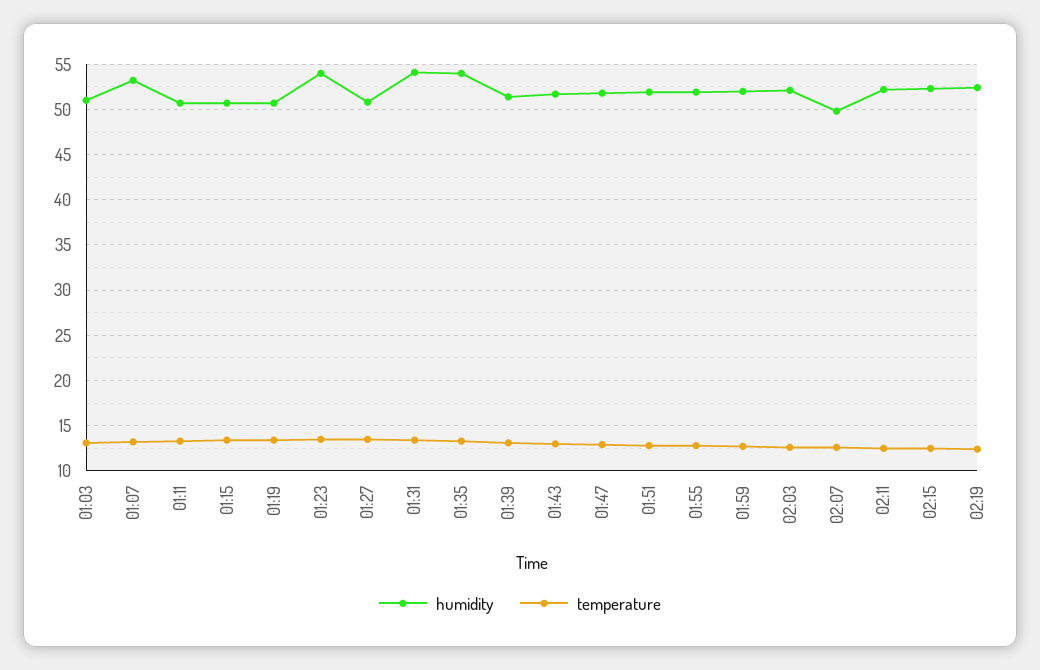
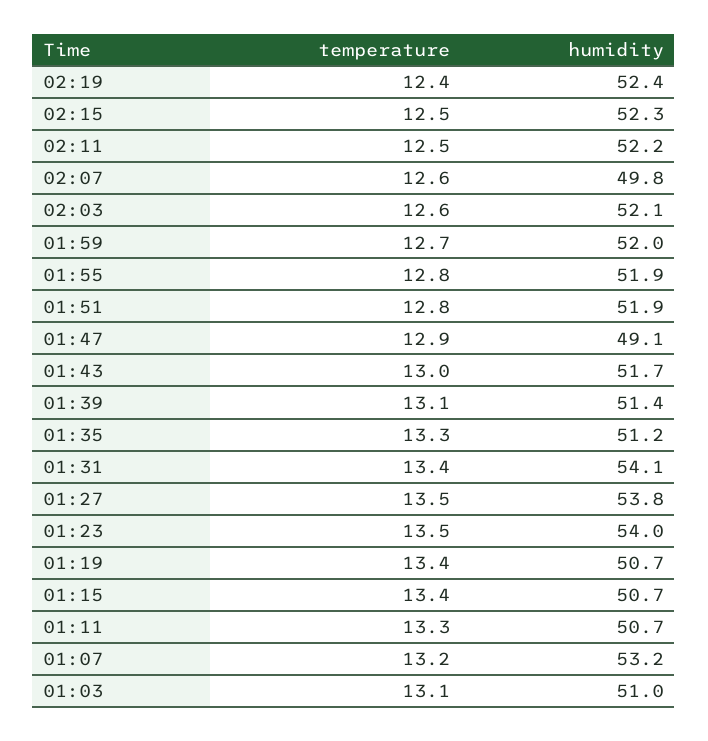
  {
    "humidity": {
      "01:03": 51,
      "01:07": 53.2,
      "01:11": 50.7,
      "01:15": 50.7,
      "01:19": 50.7,
      "01:23": 54,
-     "01:27": 51,
+     "01:27": 53.8,
      "01:31": 54.1,
-     "01:35": 54,
+     "01:35": 51.2,
      "01:39": 51.4,
      "01:43": 51.7,
-     "01:47": 52,
+     "01:47": 49.1,
      "01:51": 51.9,
      "01:55": 51.9,
      "01:59": 52,
      "02:03": 52.1,
      "02:07": 49.8,
      "02:11": 52.2,
      "02:15": 52.3,
      "02:19": 52.4
    },
    "temperature": {
      "01:03": 13.1,
      "01:07": 13.2,
      "01:11": 13.3,
      "01:15": 13.4,
      "01:19": 13.4,
      "01:23": 13.5,
      "01:27": 13.5,
      "01:31": 13.4,
      "01:35": 13.3,
      "01:39": 13.1,
      "01:43": 13,
      "01:47": 12.9,
      "01:51": 12.8,
      "01:55": 12.8,
      "01:59": 12.7,
      "02:03": 12.6,
      "02:07": 12.6,
      "02:11": 12.5,
      "02:15": 12.5,
      "02:19": 12.4
    }
  }

